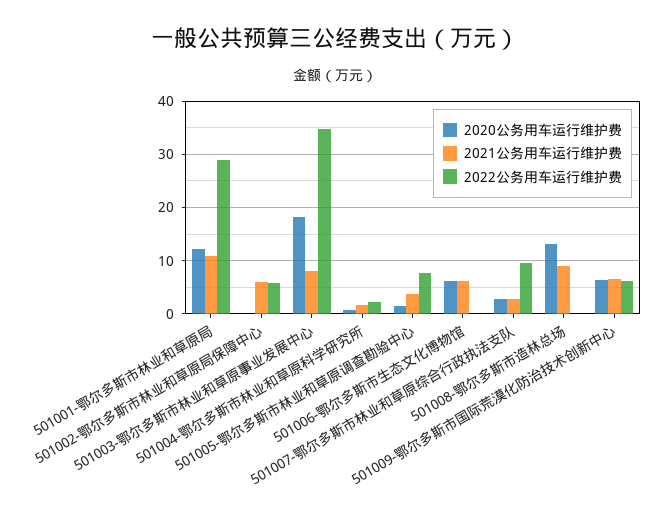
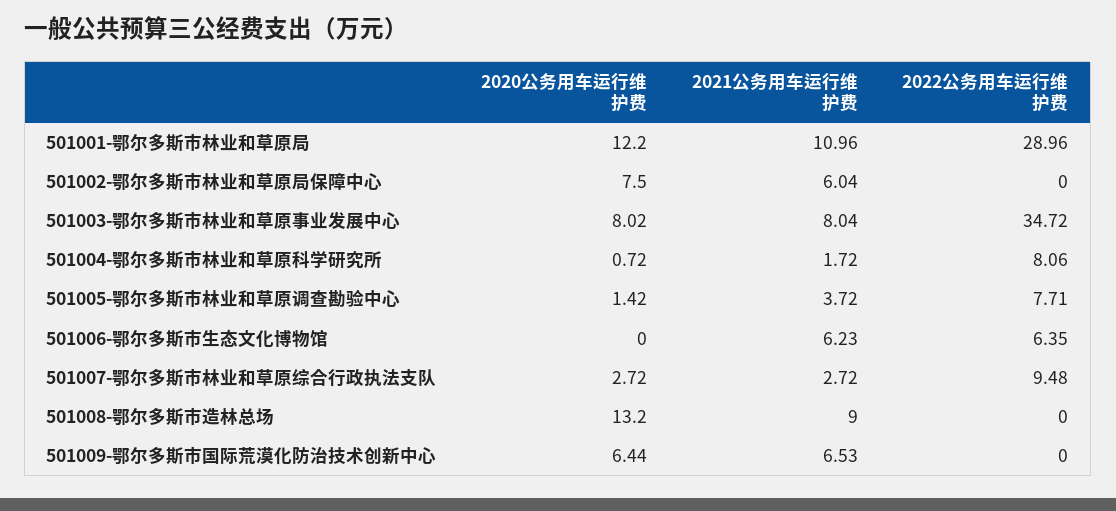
  {
    "2020公务用车运行维护费": {
      "501001-鄂尔多斯市林业和草原局": 12.2,
-     "501002-鄂尔多斯市林业和草原局保障中心": 0,
+     "501002-鄂尔多斯市林业和草原局保障中心": 7.5,
-     "501003-鄂尔多斯市林业和草原事业发展中心": 18,
+     "501003-鄂尔多斯市林业和草原事业发展中心": 8.02,
      "501004-鄂尔多斯市林业和草原科学研究所": 0.72,
      "501005-鄂尔多斯市林业和草原调查勘验中心": 1.42,
-     "501006-鄂尔多斯市生态文化博物馆": 6,
+     "501006-鄂尔多斯市生态文化博物馆": 0,
      "501007-鄂尔多斯市林业和草原综合行政执法支队": 2.72,
      "501008-鄂尔多斯市造林总场": 13.2,
      "501009-鄂尔多斯市国际荒漠化防治技术创新中心": 6.44
    },
    "2021公务用车运行维护费": {
      "501001-鄂尔多斯市林业和草原局": 10.96,
      "501002-鄂尔多斯市林业和草原局保障中心": 6.04,
      "501003-鄂尔多斯市林业和草原事业发展中心": 8.04,
      "501004-鄂尔多斯市林业和草原科学研究所": 1.72,
      "501005-鄂尔多斯市林业和草原调查勘验中心": 3.72,
      "501006-鄂尔多斯市生态文化博物馆": 6.23,
      "501007-鄂尔多斯市林业和草原综合行政执法支队": 2.72,
      "501008-鄂尔多斯市造林总场": 9,
      "501009-鄂尔多斯市国际荒漠化防治技术创新中心": 6.53
    },
    "2022公务用车运行维护费": {
      "501001-鄂尔多斯市林业和草原局": 28.96,
-     "501002-鄂尔多斯市林业和草原局保障中心": 6,
+     "501002-鄂尔多斯市林业和草原局保障中心": 0,
      "501003-鄂尔多斯市林业和草原事业发展中心": 34.72,
-     "501004-鄂尔多斯市林业和草原科学研究所": 2,
+     "501004-鄂尔多斯市林业和草原科学研究所": 8.06,
      "501005-鄂尔多斯市林业和草原调查勘验中心": 7.71,
-     "501006-鄂尔多斯市生态文化博物馆": 0,
+     "501006-鄂尔多斯市生态文化博物馆": 6.35,
      "501007-鄂尔多斯市林业和草原综合行政执法支队": 9.48,
      "501008-鄂尔多斯市造林总场": 0,
-     "501009-鄂尔多斯市国际荒漠化防治技术创新中心": 6
+     "501009-鄂尔多斯市国际荒漠化防治技术创新中心": 0
    }
  }

